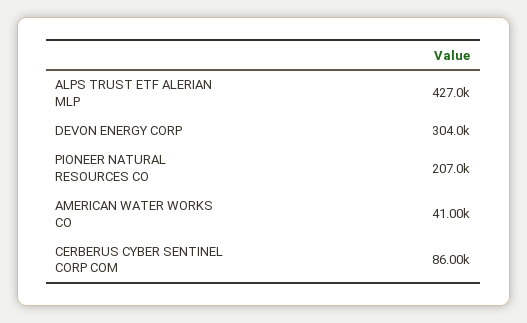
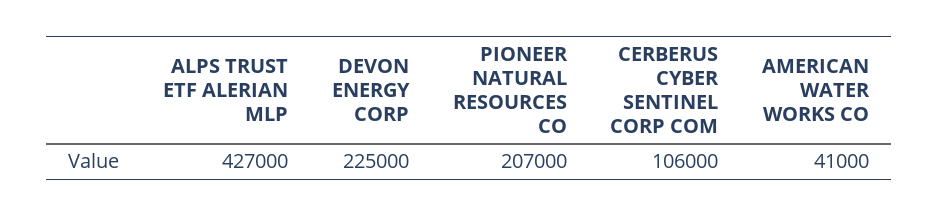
  {
    "ALPS TRUST ETF ALERIAN MLP": 427000,
-   "DEVON ENERGY CORP": 304000,
+   "DEVON ENERGY CORP": 225000,
    "PIONEER NATURAL RESOURCES CO": 207000,
    "AMERICAN WATER WORKS CO": 41000,
-   "CERBERUS CYBER SENTINEL CORP COM": 86000
+   "CERBERUS CYBER SENTINEL CORP COM": 106000
  }

